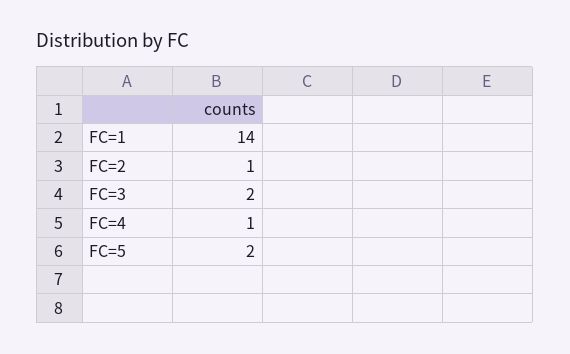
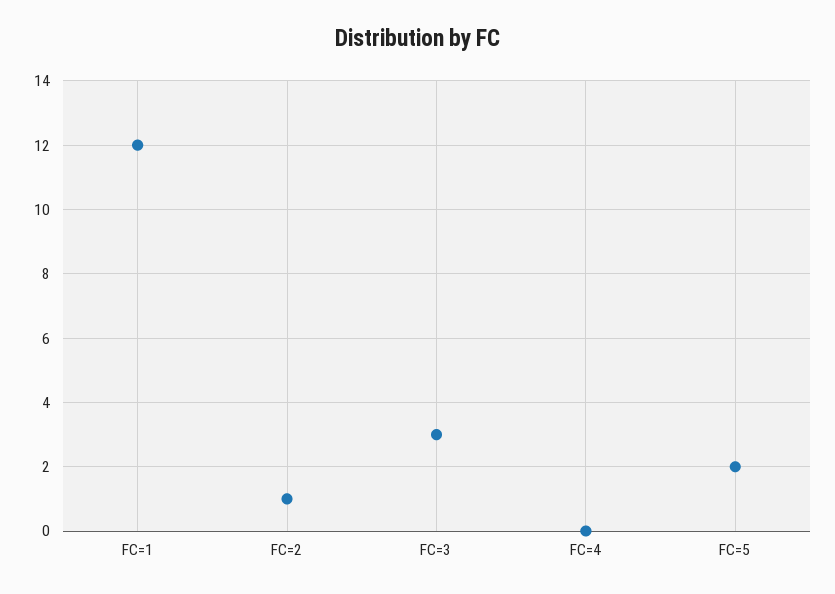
  {
-   "FC=1": 14,
+   "FC=1": 12,
    "FC=2": 1,
-   "FC=3": 2,
+   "FC=3": 3,
-   "FC=4": 1,
+   "FC=4": 0,
    "FC=5": 2
  }

